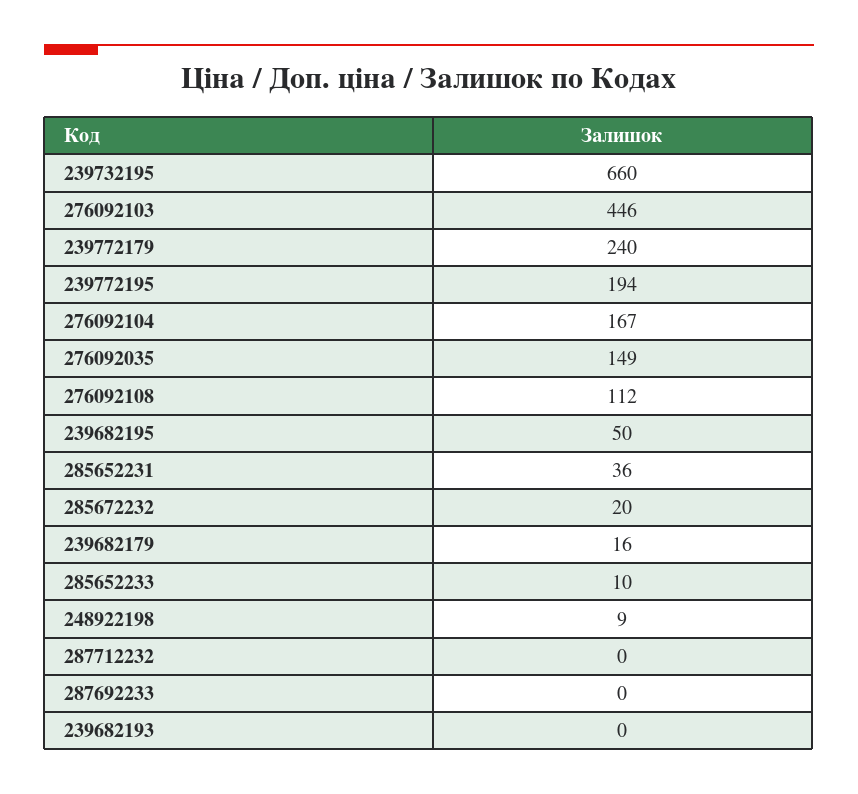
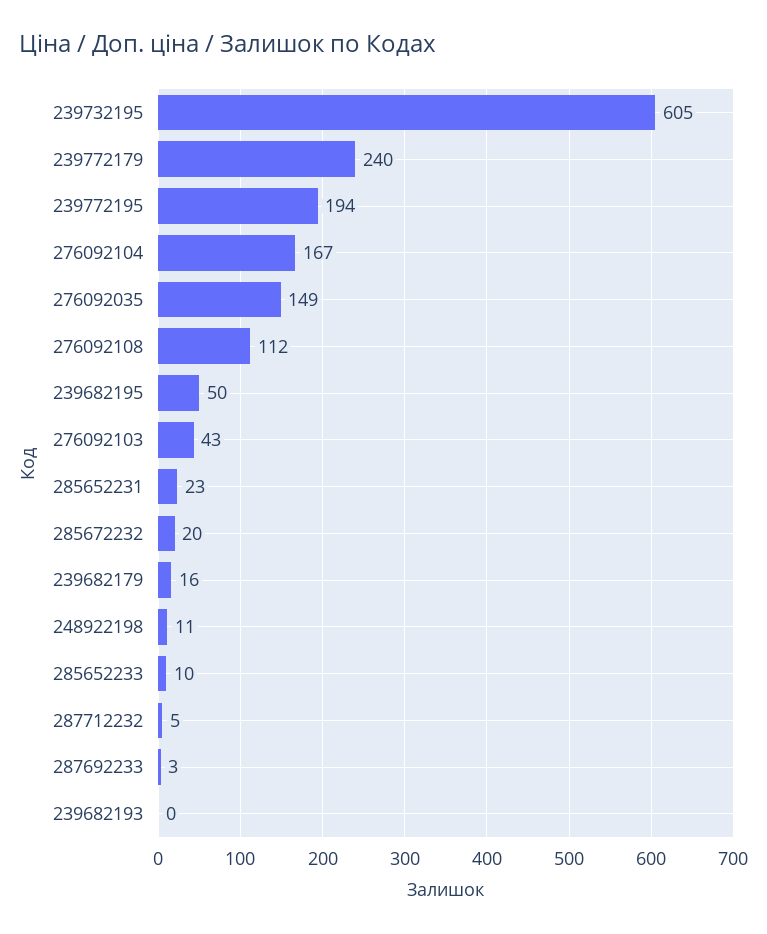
  {
-   "239732195": 660,
+   "239732195": 605,
-   "276092103": 446,
+   "276092103": 43,
    "239772179": 240,
    "239772195": 194,
    "276092104": 167,
    "276092035": 149,
    "276092108": 112,
    "239682195": 50,
-   "285652231": 36,
+   "285652231": 23,
    "285672232": 20,
    "239682179": 16,
    "285652233": 10,
-   "248922198": 9,
+   "248922198": 11,
-   "287712232": 0,
+   "287712232": 5,
-   "287692233": 0,
+   "287692233": 3,
    "239682193": 0
  }

